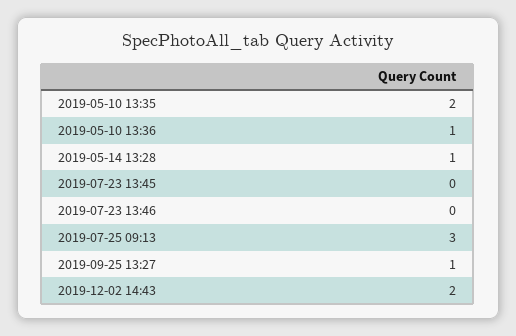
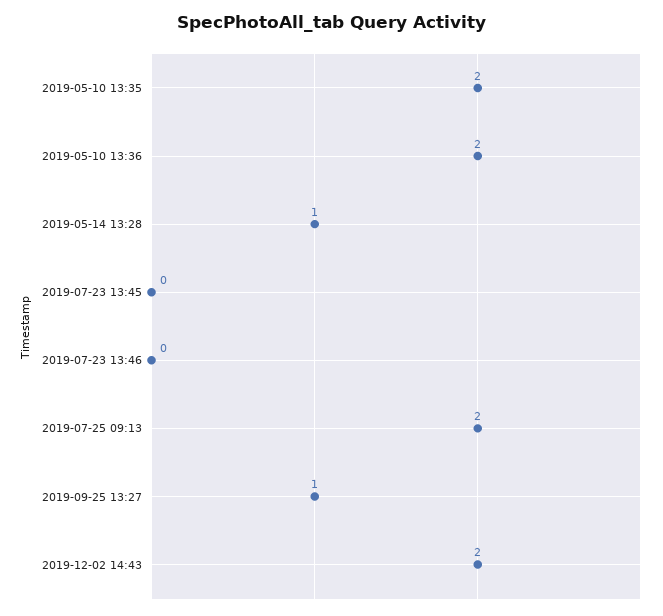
  {
    "2019-05-10 13:35": 2,
-   "2019-05-10 13:36": 1,
+   "2019-05-10 13:36": 2,
    "2019-05-14 13:28": 1,
    "2019-07-23 13:45": 0,
    "2019-07-23 13:46": 0,
-   "2019-07-25 09:13": 3,
+   "2019-07-25 09:13": 2,
    "2019-09-25 13:27": 1,
    "2019-12-02 14:43": 2
  }

